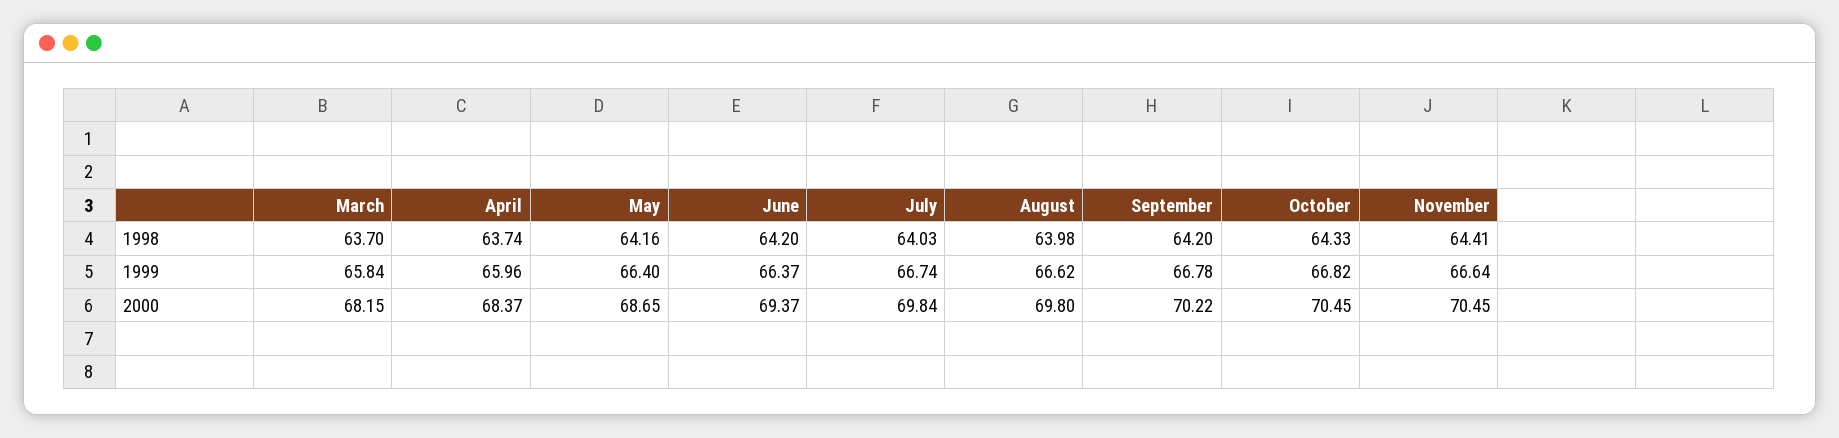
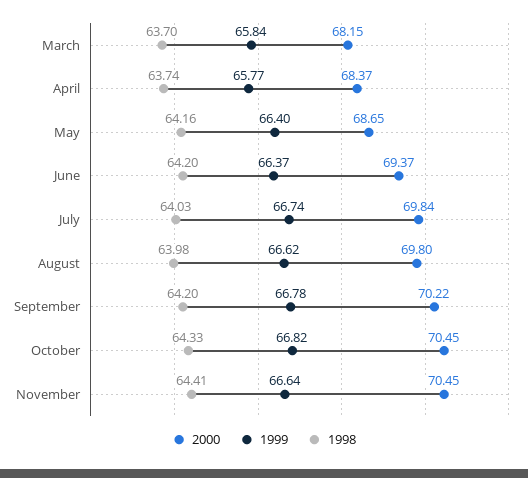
  {
    "1998": {
      "March": 63.7,
      "April": 63.74,
      "May": 64.16,
      "June": 64.2,
      "July": 64.03,
      "August": 63.98,
      "September": 64.2,
      "October": 64.33,
      "November": 64.41
    },
    "1999": {
      "March": 65.84,
-     "April": 65.96,
+     "April": 65.77,
      "May": 66.4,
      "June": 66.37,
      "July": 66.74,
      "August": 66.62,
      "September": 66.78,
      "October": 66.82,
      "November": 66.64
    },
    "2000": {
      "March": 68.15,
      "April": 68.37,
      "May": 68.65,
      "June": 69.37,
      "July": 69.84,
      "August": 69.8,
      "September": 70.22,
      "October": 70.45,
      "November": 70.45
    }
  }

